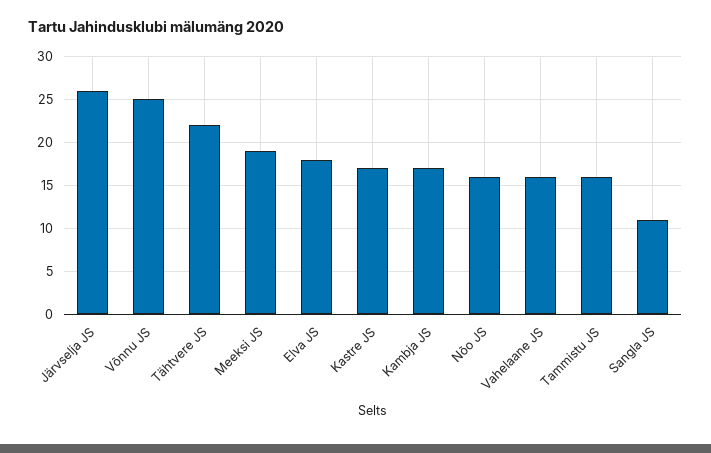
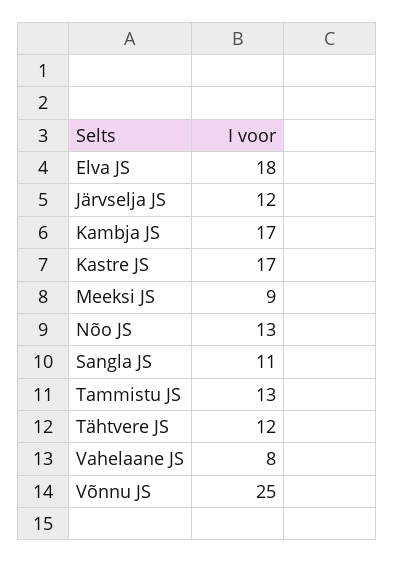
  {
-   "Järvselja JS": 26,
+   "Järvselja JS": 12,
    "Võnnu JS": 25,
-   "Tähtvere JS": 22,
+   "Tähtvere JS": 12,
-   "Meeksi JS": 19,
+   "Meeksi JS": 9,
    "Elva JS": 18,
    "Kastre JS": 17,
    "Kambja JS": 17,
-   "Nõo JS": 16,
+   "Nõo JS": 13,
-   "Vahelaane JS": 16,
+   "Vahelaane JS": 8,
-   "Tammistu JS": 16,
+   "Tammistu JS": 13,
    "Sangla JS": 11
  }

